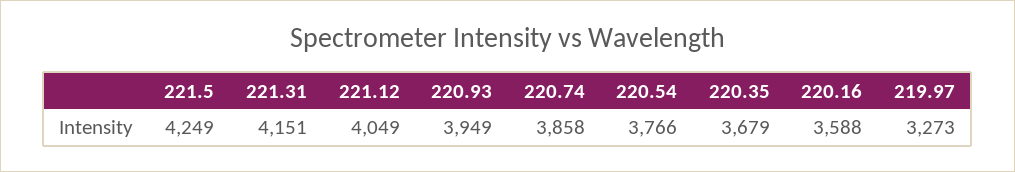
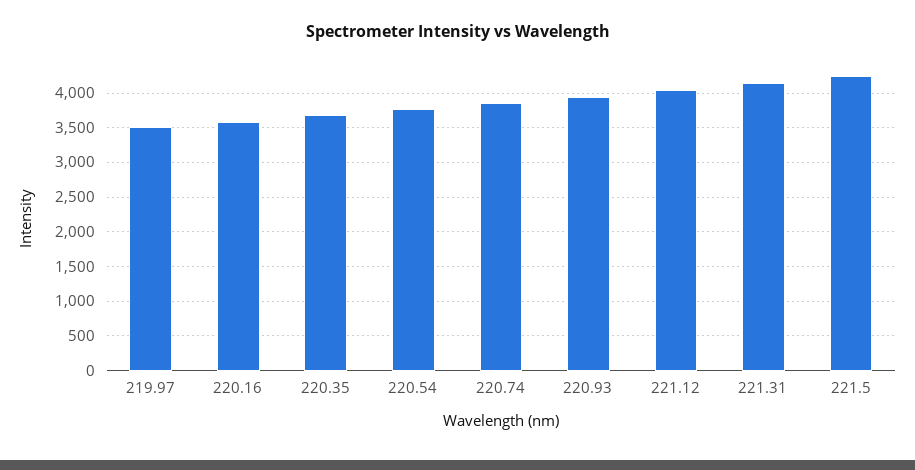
  {
    "221.5": 4249,
    "221.31": 4151,
    "221.12": 4049,
    "220.93": 3949,
    "220.74": 3858,
    "220.54": 3766,
    "220.35": 3679,
    "220.16": 3588,
-   "219.97": 3273
+   "219.97": 3500
  }

